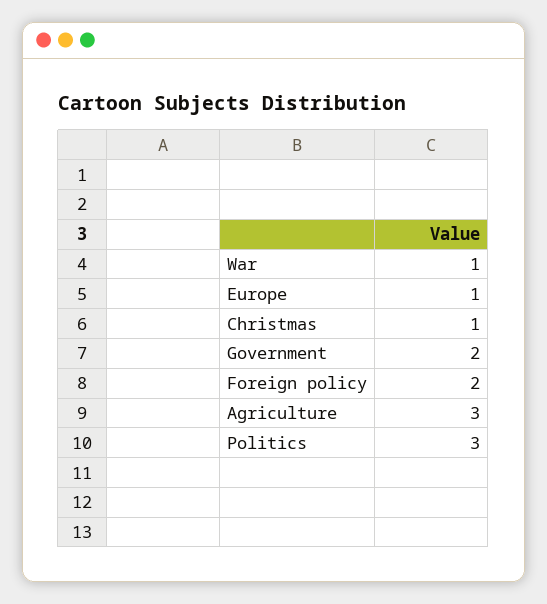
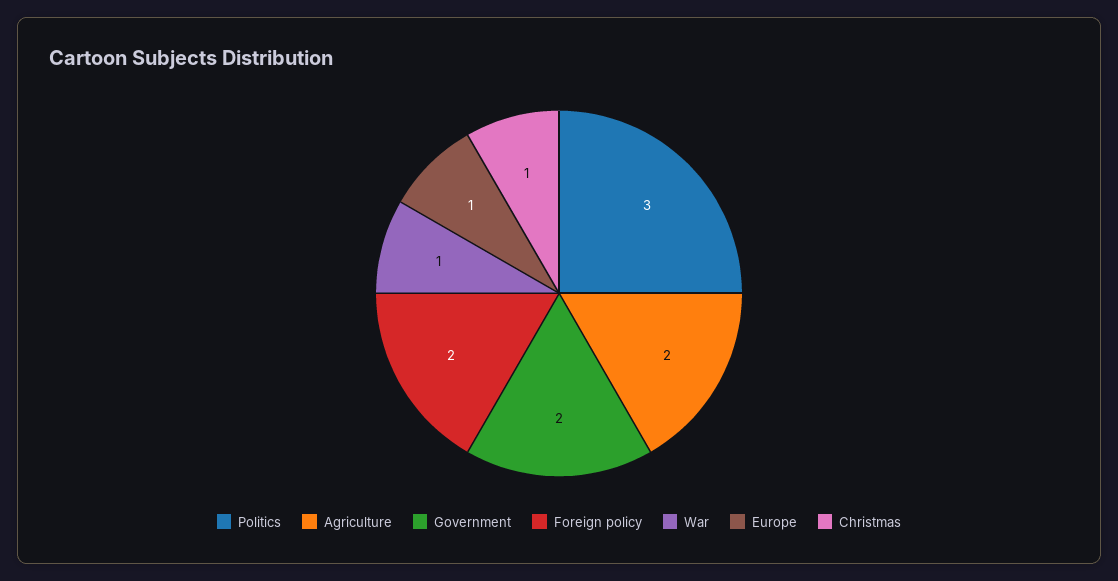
  {
    "War": 1,
    "Europe": 1,
    "Christmas": 1,
    "Government": 2,
    "Foreign policy": 2,
-   "Agriculture": 3,
+   "Agriculture": 2,
    "Politics": 3
  }

